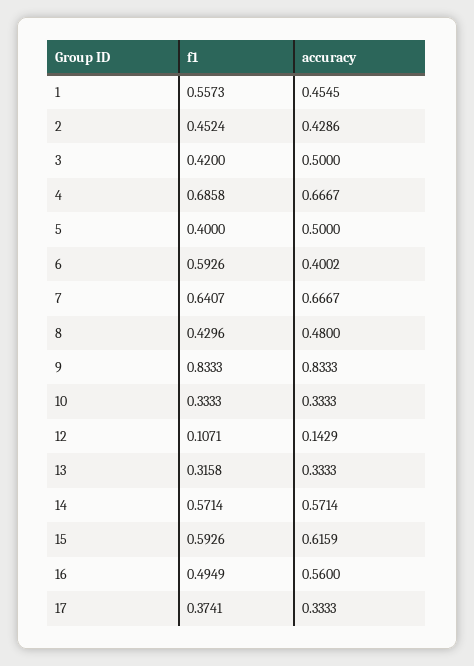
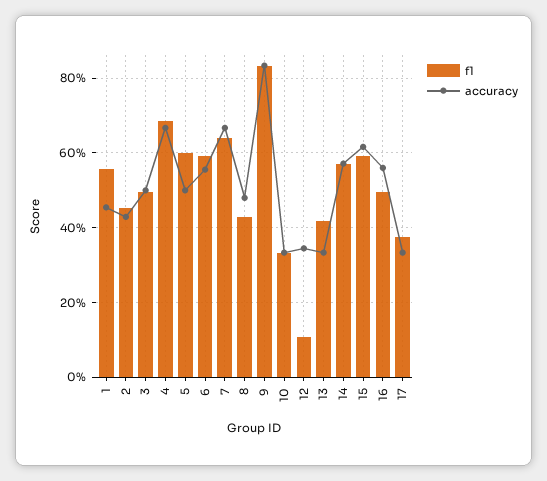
  {
    "f1": {
      "1": 0.5573,
      "2": 0.4524,
-     "3": 0.42,
+     "3": 0.5,
      "4": 0.6858,
-     "5": 0.4,
+     "5": 0.6,
      "6": 0.5926,
      "7": 0.6407,
      "8": 0.4296,
      "9": 0.8333,
      "10": 0.3333,
      "12": 0.1071,
-     "13": 0.3158,
+     "13": 0.42,
      "14": 0.5714,
      "15": 0.5926,
      "16": 0.4949,
      "17": 0.3741
    },
    "accuracy": {
      "1": 0.4545,
      "2": 0.4286,
      "3": 0.5,
      "4": 0.6667,
      "5": 0.5,
-     "6": 0.4002,
+     "6": 0.56,
      "7": 0.6667,
      "8": 0.48,
      "9": 0.8333,
      "10": 0.3333,
-     "12": 0.1429,
+     "12": 0.34,
      "13": 0.3333,
      "14": 0.5714,
      "15": 0.6159,
      "16": 0.56,
      "17": 0.3333
    }
  }

